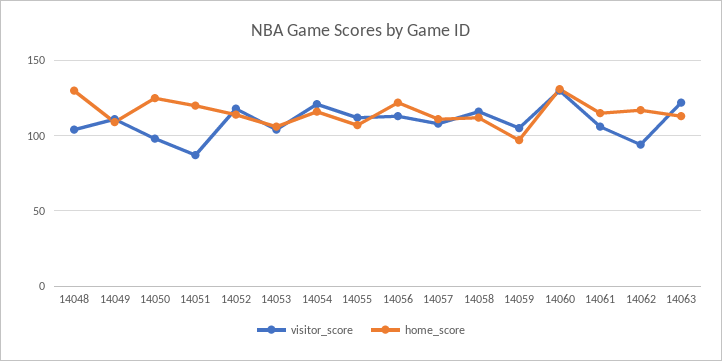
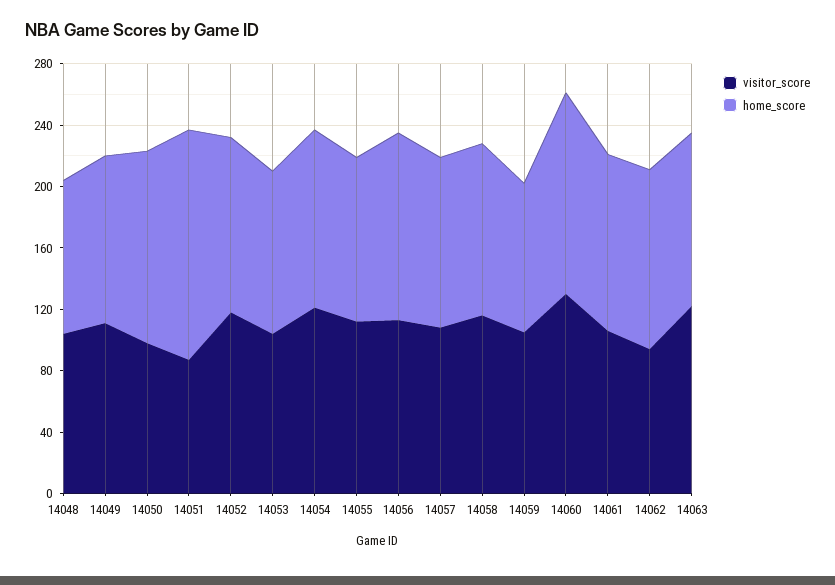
  {
    "visitor_score": {
      "14048": 105,
      "14049": 110,
      "14050": 100,
      "14051": 85,
      "14052": 120,
      "14053": 105,
      "14054": 120,
      "14055": 110,
      "14056": 115,
      "14057": 110,
      "14058": 115,
      "14059": 105,
      "14060": 130,
      "14061": 105,
      "14062": 95,
      "14063": 120
    },
    "home_score": {
-     "14048": 130,
+     "14048": 100,
      "14049": 110,
      "14050": 125,
-     "14051": 120,
+     "14051": 150,
      "14052": 115,
      "14053": 105,
      "14054": 115,
      "14055": 105,
      "14056": 120,
      "14057": 110,
      "14058": 110,
      "14059": 95,
      "14060": 130,
      "14061": 115,
      "14062": 115,
      "14063": 115
    }
  }

